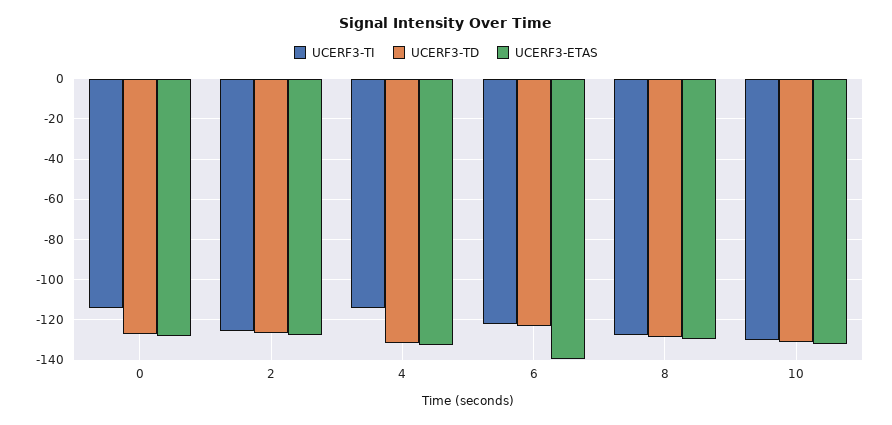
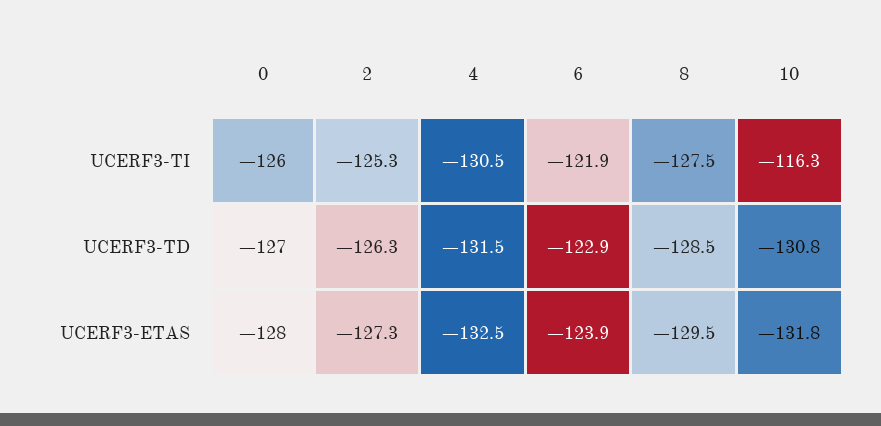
  {
    "UCERF3-TI": {
-     "0": -115,
+     "0": -126,
      "2": -125.3,
-     "4": -115,
+     "4": -130.5,
      "6": -121.9,
      "8": -127.5,
-     "10": -130
+     "10": -116.3
    },
    "UCERF3-TD": {
      "0": -127,
      "2": -126.3,
      "4": -131.5,
      "6": -122.9,
      "8": -128.5,
      "10": -130.8
    },
    "UCERF3-ETAS": {
      "0": -128,
      "2": -127.3,
      "4": -132.5,
-     "6": -140,
+     "6": -123.9,
      "8": -129.5,
      "10": -131.8
    }
  }

